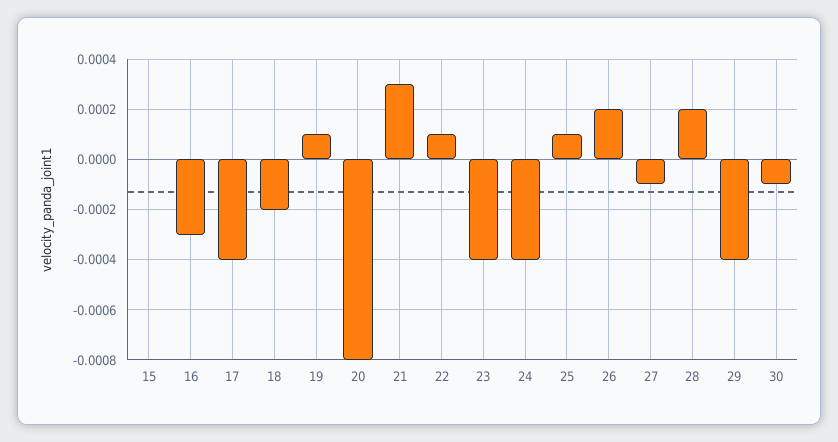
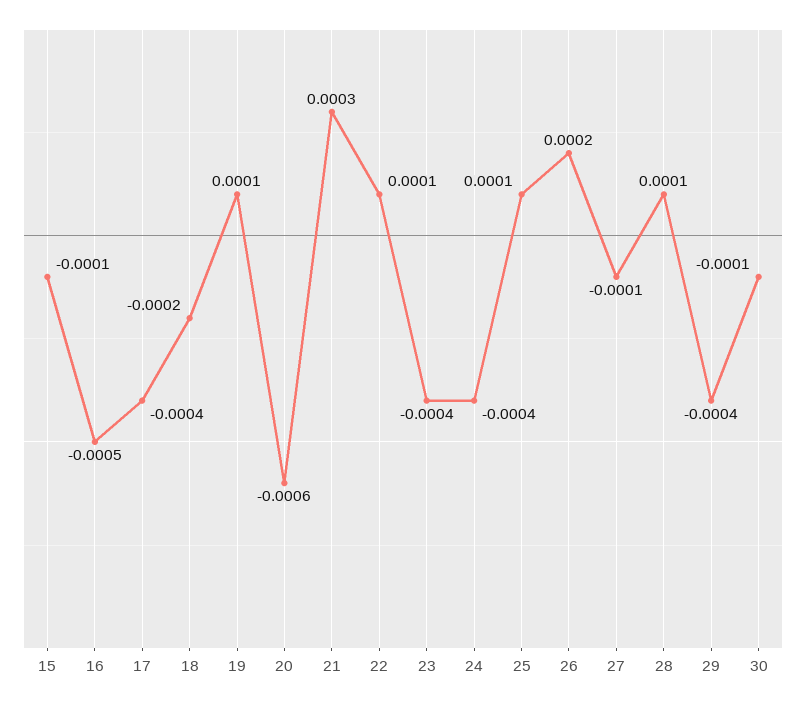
  {
-   "15": 0,
+   "15": -0.0001,
-   "16": -0.0003,
+   "16": -0.0005,
    "17": -0.0004,
    "18": -0.0002,
    "19": 0.0001,
-   "20": -0.0008,
+   "20": -0.0006,
    "21": 0.0003,
    "22": 0.0001,
    "23": -0.0004,
    "24": -0.0004,
    "25": 0.0001,
    "26": 0.0002,
    "27": -0.0001,
-   "28": 0.0002,
+   "28": 0.0001,
    "29": -0.0004,
    "30": -0.0001
  }

